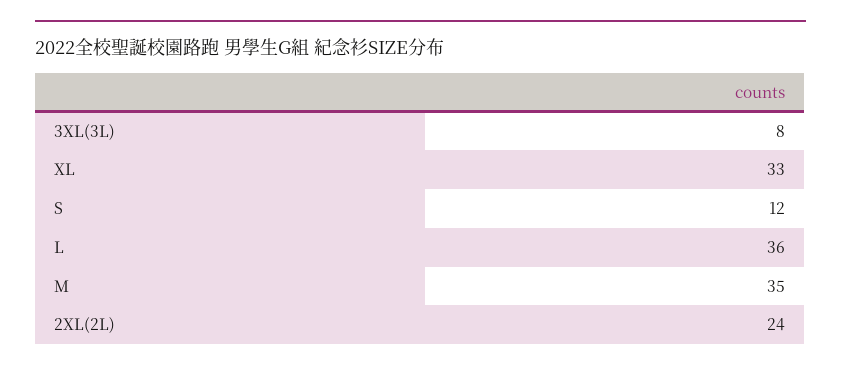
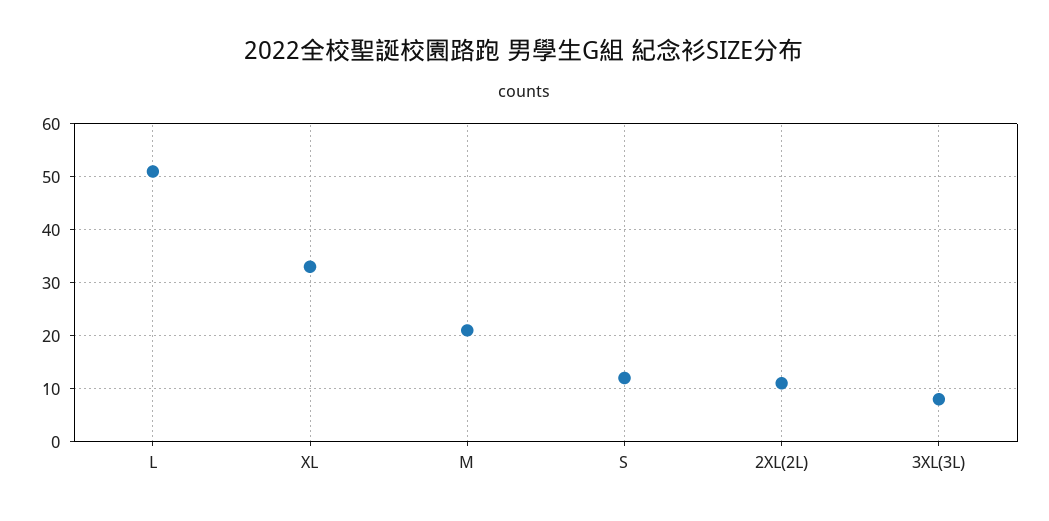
  {
    "3XL(3L)": 8,
    "XL": 33,
    "S": 12,
-   "L": 36,
+   "L": 50,
-   "M": 35,
+   "M": 20,
-   "2XL(2L)": 24
+   "2XL(2L)": 10
  }

